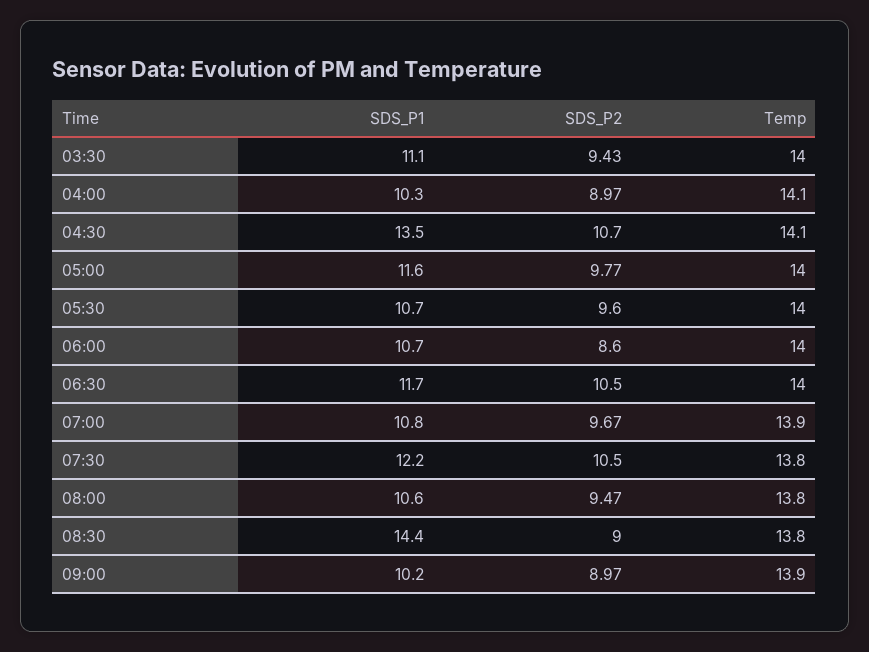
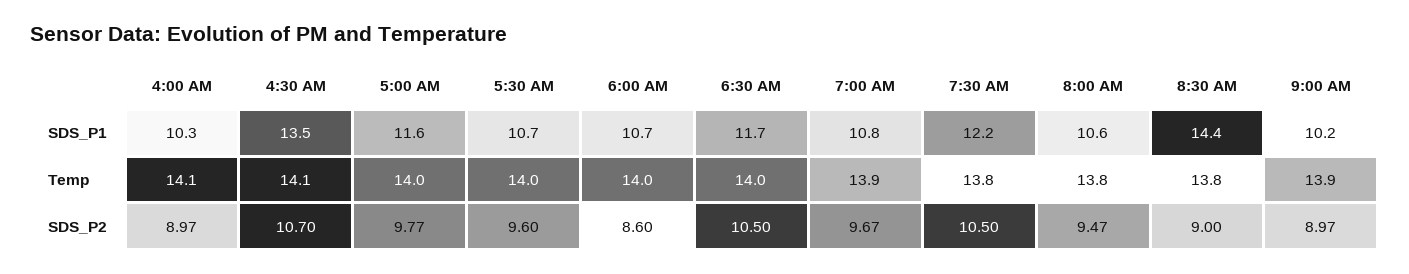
  {
    "SDS_P1": {
-     "03:30": 11.1,
      "04:00": 10.3,
      "04:30": 13.5,
      "05:00": 11.6,
      "05:30": 10.7,
      "06:00": 10.7,
      "06:30": 11.7,
      "07:00": 10.8,
      "07:30": 12.2,
      "08:00": 10.6,
      "08:30": 14.4,
      "09:00": 10.2
    },
    "SDS_P2": {
-     "03:30": 9.43,
      "04:00": 8.97,
      "04:30": 10.7,
      "05:00": 9.77,
      "05:30": 9.6,
      "06:00": 8.6,
      "06:30": 10.5,
      "07:00": 9.67,
      "07:30": 10.5,
      "08:00": 9.47,
      "08:30": 9,
      "09:00": 8.97
    },
    "Temp": {
-     "03:30": 14,
      "04:00": 14.1,
      "04:30": 14.1,
      "05:00": 14,
      "05:30": 14,
      "06:00": 14,
      "06:30": 14,
      "07:00": 13.9,
      "07:30": 13.8,
      "08:00": 13.8,
      "08:30": 13.8,
      "09:00": 13.9
    }
  }

